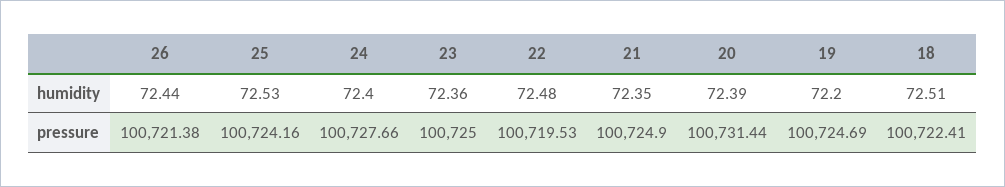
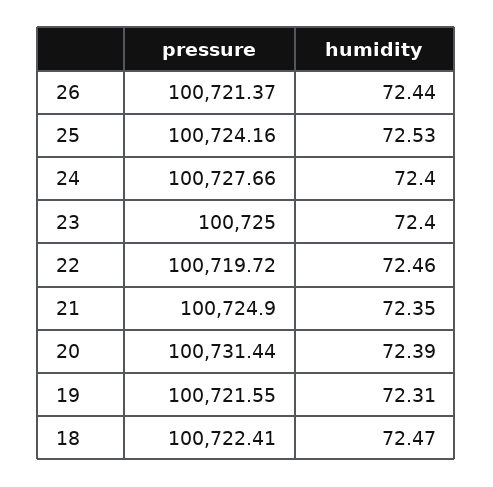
  {
    "26": {
      "humidity": 72.44,
-     "pressure": 100721.38
+     "pressure": 100721.37
    },
    "25": {
      "humidity": 72.53,
      "pressure": 100724.16
    },
    "24": {
      "humidity": 72.4,
      "pressure": 100727.66
    },
    "23": {
-     "humidity": 72.36,
+     "humidity": 72.4,
      "pressure": 100725
    },
    "22": {
-     "humidity": 72.48,
+     "humidity": 72.46,
-     "pressure": 100719.53
+     "pressure": 100719.72
    },
    "21": {
      "humidity": 72.35,
      "pressure": 100724.9
    },
    "20": {
      "humidity": 72.39,
      "pressure": 100731.44
    },
    "19": {
-     "humidity": 72.2,
+     "humidity": 72.31,
-     "pressure": 100724.69
+     "pressure": 100721.55
    },
    "18": {
-     "humidity": 72.51,
+     "humidity": 72.47,
      "pressure": 100722.41
    }
  }

